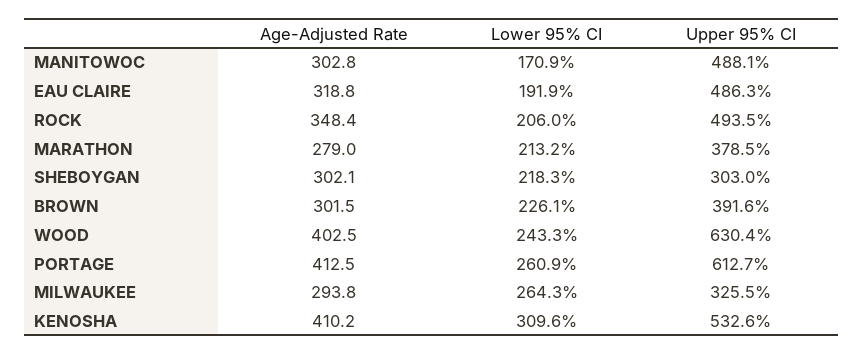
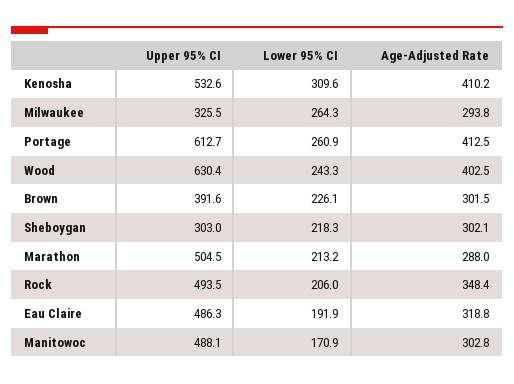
  {
    "Age-Adjusted Rate": {
      "MANITOWOC": 302.8,
      "EAU CLAIRE": 318.8,
      "ROCK": 348.4,
-     "MARATHON": 279,
+     "MARATHON": 288,
      "SHEBOYGAN": 302.1,
      "BROWN": 301.5,
      "WOOD": 402.5,
      "PORTAGE": 412.5,
      "MILWAUKEE": 293.8,
      "KENOSHA": 410.2
    },
    "Lower 95% CI": {
      "MANITOWOC": 170.9,
      "EAU CLAIRE": 191.9,
      "ROCK": 206,
      "MARATHON": 213.2,
      "SHEBOYGAN": 218.3,
      "BROWN": 226.1,
      "WOOD": 243.3,
      "PORTAGE": 260.9,
      "MILWAUKEE": 264.3,
      "KENOSHA": 309.6
    },
    "Upper 95% CI": {
      "MANITOWOC": 488.1,
      "EAU CLAIRE": 486.3,
      "ROCK": 493.5,
-     "MARATHON": 378.5,
+     "MARATHON": 504.5,
      "SHEBOYGAN": 303,
      "BROWN": 391.6,
      "WOOD": 630.4,
      "PORTAGE": 612.7,
      "MILWAUKEE": 325.5,
      "KENOSHA": 532.6
    }
  }

